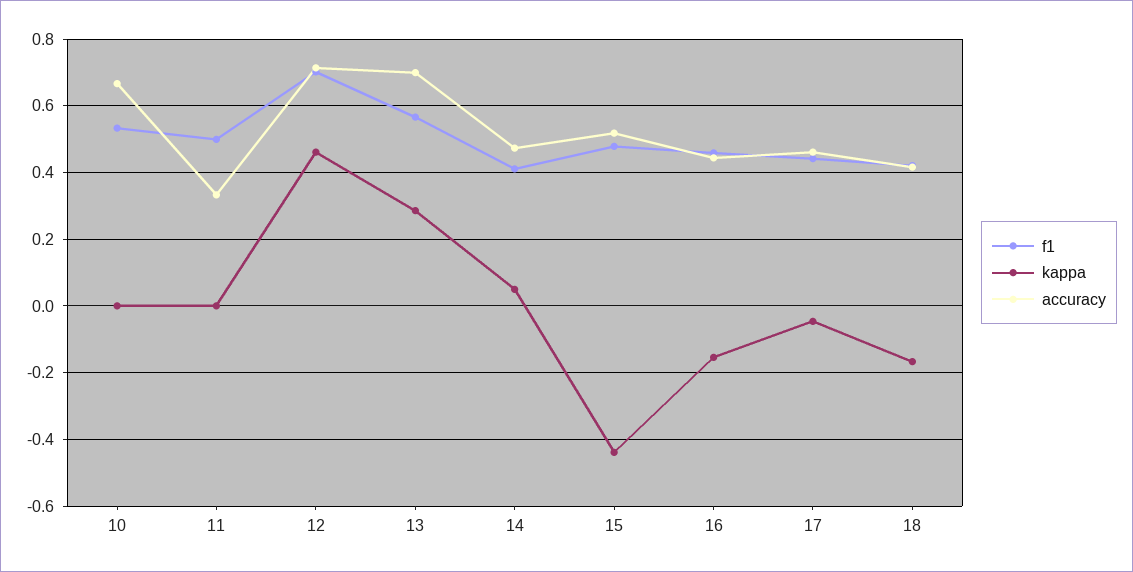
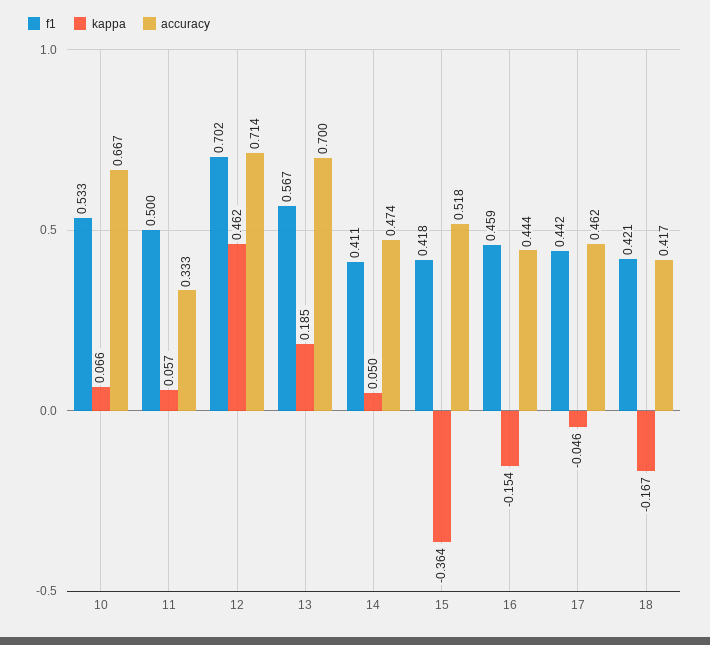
  {
    "f1": {
      "10": 0.533,
      "11": 0.5,
      "12": 0.702,
      "13": 0.567,
      "14": 0.411,
-     "15": 0.48,
+     "15": 0.418,
      "16": 0.459,
      "17": 0.442,
      "18": 0.421
    },
    "kappa": {
-     "10": 0,
+     "10": 0.066,
-     "11": 0,
+     "11": 0.057,
      "12": 0.462,
-     "13": 0.28,
+     "13": 0.185,
      "14": 0.05,
-     "15": -0.44,
+     "15": -0.364,
      "16": -0.154,
      "17": -0.046,
      "18": -0.167
    },
    "accuracy": {
      "10": 0.667,
      "11": 0.333,
      "12": 0.714,
      "13": 0.7,
      "14": 0.474,
      "15": 0.518,
      "16": 0.444,
      "17": 0.462,
      "18": 0.417
    }
  }

